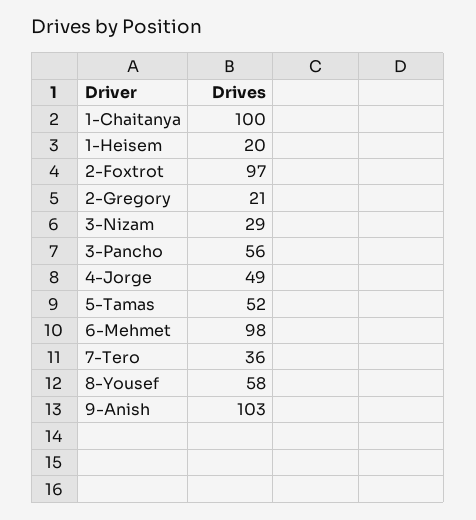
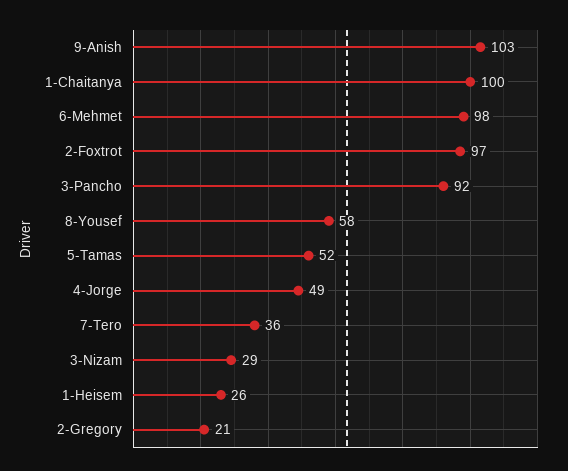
  {
    "1-Chaitanya": 100,
-   "1-Heisem": 20,
+   "1-Heisem": 26,
    "2-Foxtrot": 97,
    "2-Gregory": 21,
    "3-Nizam": 29,
-   "3-Pancho": 56,
+   "3-Pancho": 92,
    "4-Jorge": 49,
    "5-Tamas": 52,
    "6-Mehmet": 98,
    "7-Tero": 36,
    "8-Yousef": 58,
    "9-Anish": 103
  }

